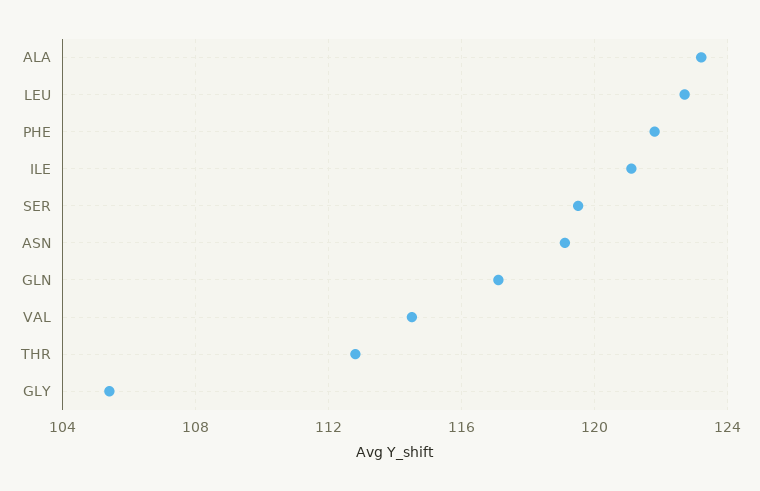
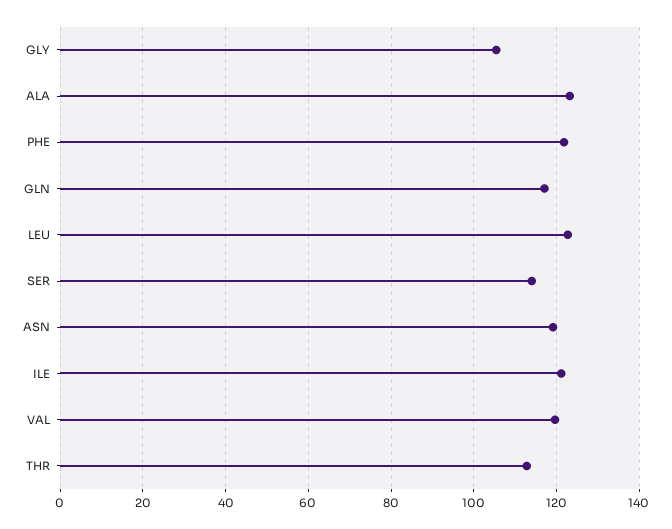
  {
    "ALA": 123,
    "LEU": 122.5,
    "PHE": 122,
    "ILE": 121,
-   "SER": 119.5,
+   "SER": 114,
    "ASN": 119,
    "GLN": 117,
-   "VAL": 114.5,
+   "VAL": 120,
    "THR": 113,
    "GLY": 105.5
  }

